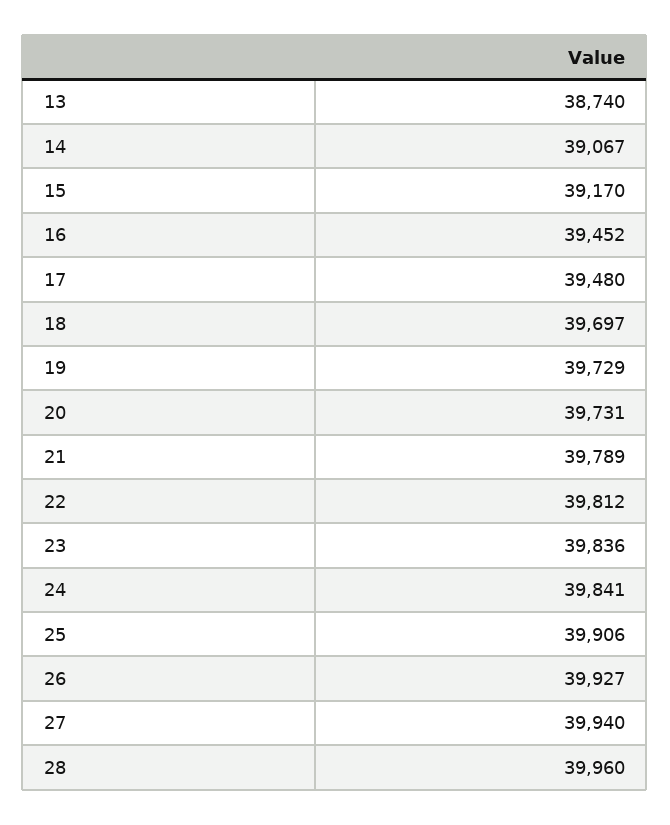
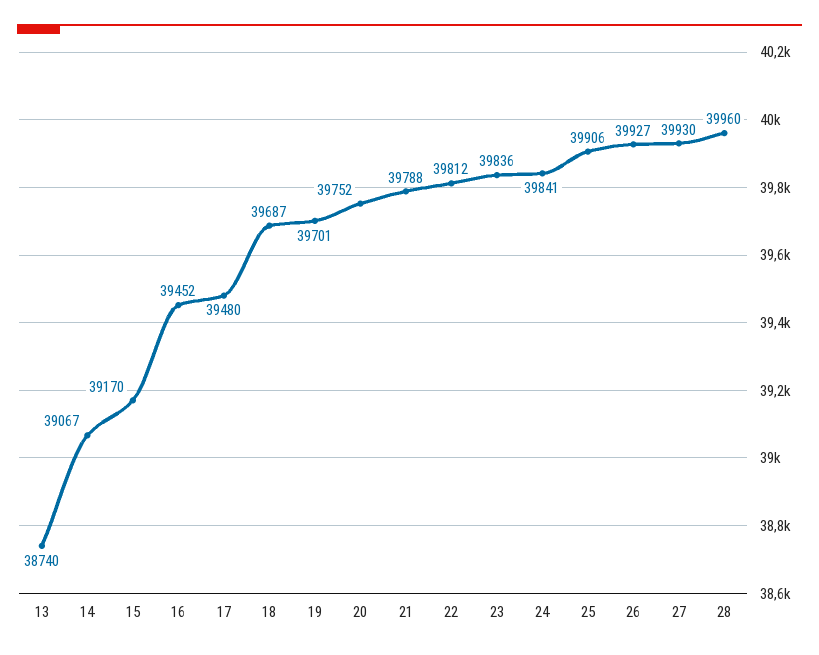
  {
    "13": 38740,
    "14": 39067,
    "15": 39170,
    "16": 39452,
    "17": 39480,
-   "18": 39697,
+   "18": 39687,
-   "19": 39729,
+   "19": 39701,
-   "20": 39731,
+   "20": 39752,
-   "21": 39789,
+   "21": 39788,
    "22": 39812,
    "23": 39836,
    "24": 39841,
    "25": 39906,
    "26": 39927,
-   "27": 39940,
+   "27": 39930,
    "28": 39960
  }

